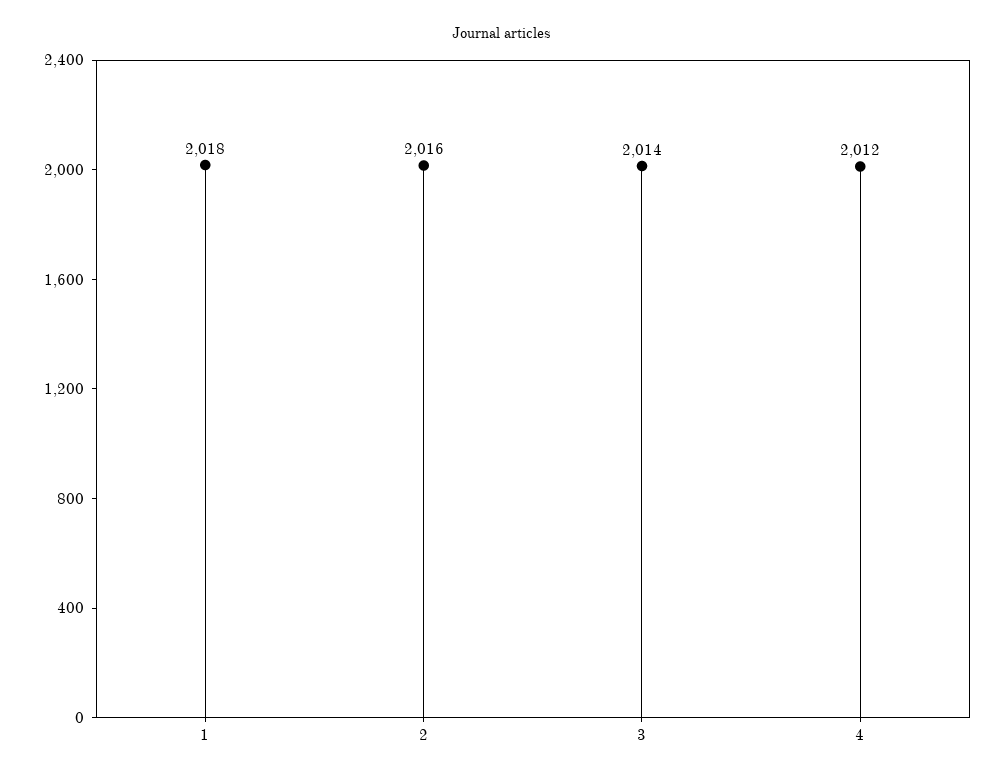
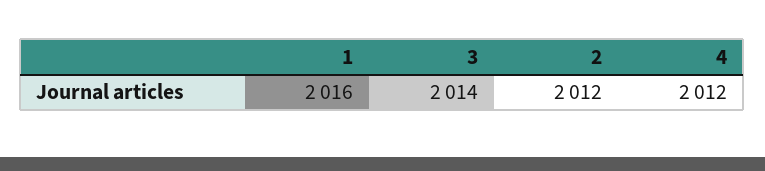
  {
-   "1": 2018,
+   "1": 2016,
-   "2": 2016,
+   "2": 2012,
    "3": 2014,
    "4": 2012
  }

